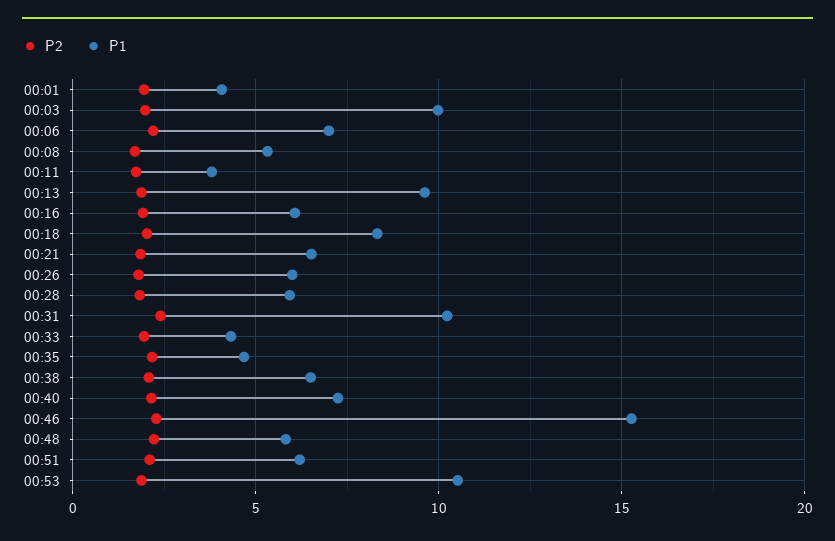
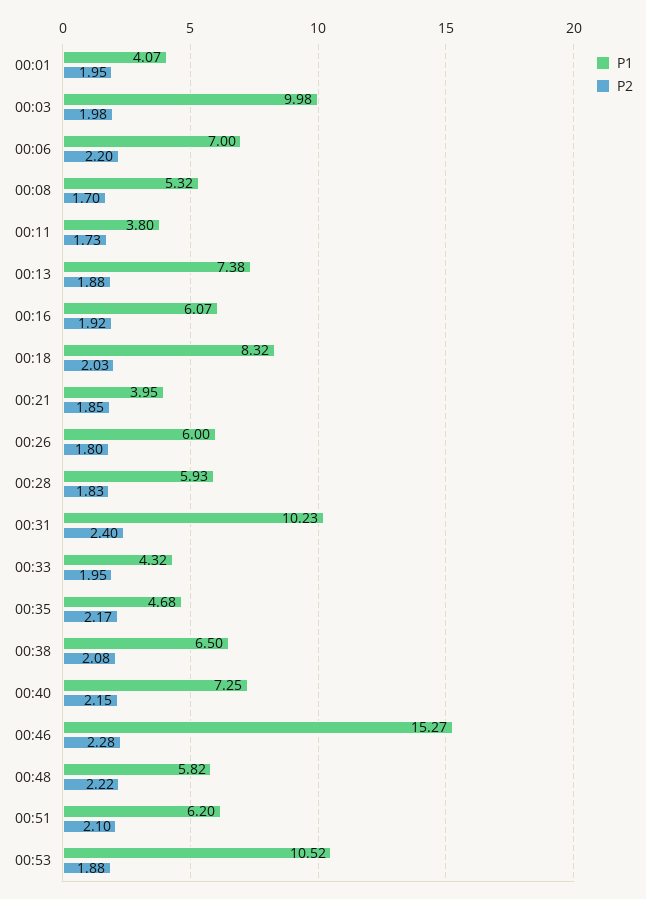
  {
    "P2": {
      "00:01": 1.95,
      "00:03": 1.98,
      "00:06": 2.2,
      "00:08": 1.7,
      "00:11": 1.73,
      "00:13": 1.88,
      "00:16": 1.92,
      "00:18": 2.03,
      "00:21": 1.85,
      "00:26": 1.8,
      "00:28": 1.83,
      "00:31": 2.4,
      "00:33": 1.95,
      "00:35": 2.17,
      "00:38": 2.08,
      "00:40": 2.15,
      "00:46": 2.28,
      "00:48": 2.22,
      "00:51": 2.1,
      "00:53": 1.88
    },
    "P1": {
      "00:01": 4.07,
      "00:03": 9.98,
      "00:06": 7,
      "00:08": 5.32,
      "00:11": 3.8,
-     "00:13": 9.5,
+     "00:13": 7.38,
      "00:16": 6.07,
      "00:18": 8.32,
-     "00:21": 6.5,
+     "00:21": 3.95,
      "00:26": 6,
      "00:28": 5.93,
      "00:31": 10.23,
      "00:33": 4.32,
      "00:35": 4.68,
      "00:38": 6.5,
      "00:40": 7.25,
      "00:46": 15.27,
      "00:48": 5.82,
      "00:51": 6.2,
      "00:53": 10.52
    }
  }

